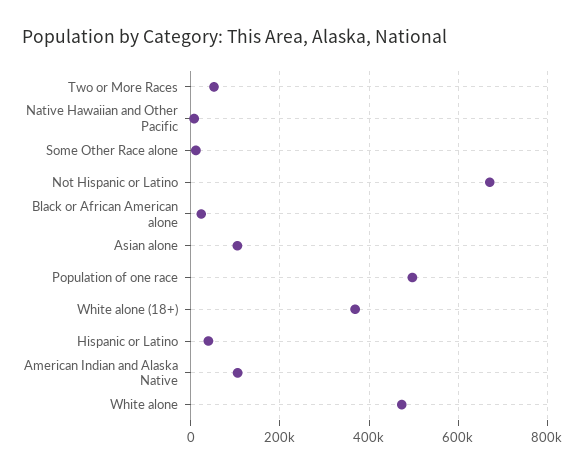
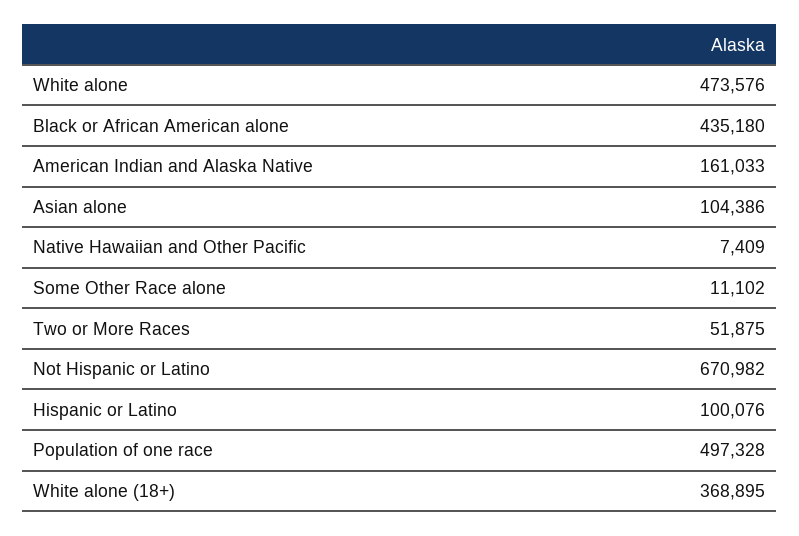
  {
    "Two or More Races": 51875,
    "Native Hawaiian and Other Pacific": 7409,
    "Some Other Race alone": 11102,
    "Not Hispanic or Latino": 670982,
-   "Black or African American alone": 20000,
+   "Black or African American alone": 435180,
    "Asian alone": 104386,
    "Population of one race": 497328,
    "White alone (18+)": 368895,
-   "Hispanic or Latino": 40000,
+   "Hispanic or Latino": 100076,
-   "American Indian and Alaska Native": 100000,
+   "American Indian and Alaska Native": 161033,
    "White alone": 473576
  }

